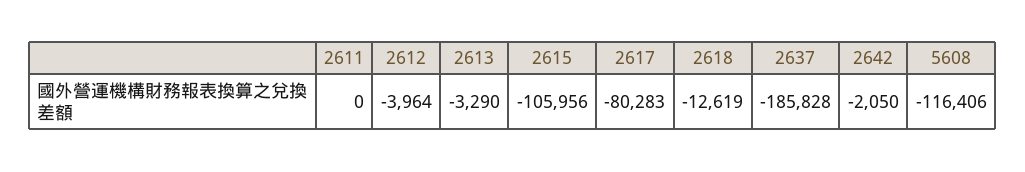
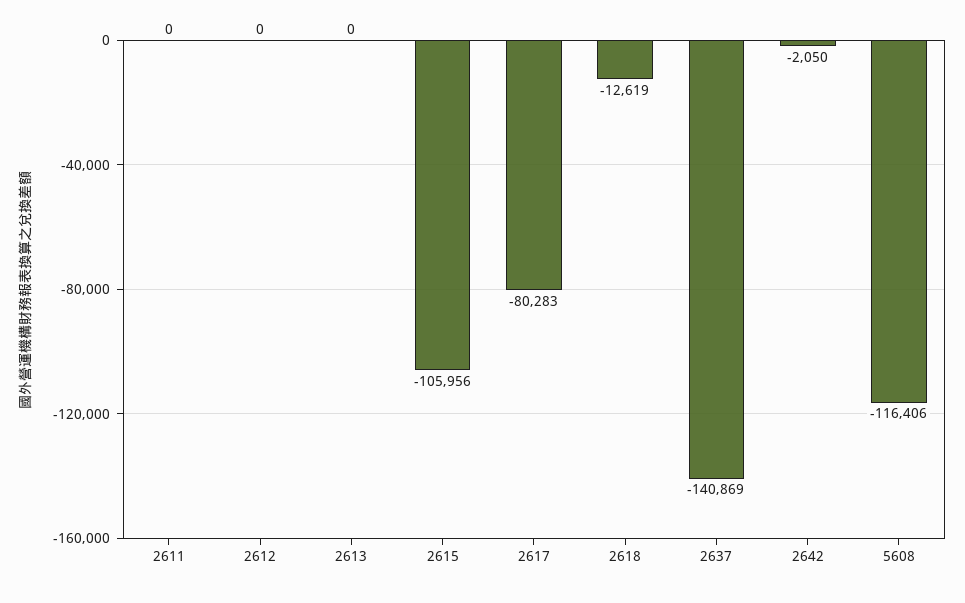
  {
    "2611": 0,
-   "2612": -3964,
+   "2612": 0,
-   "2613": -3290,
+   "2613": 0,
    "2615": -105956,
    "2617": -80283,
    "2618": -12619,
-   "2637": -185828,
+   "2637": -140869,
    "2642": -2050,
    "5608": -116406
  }

